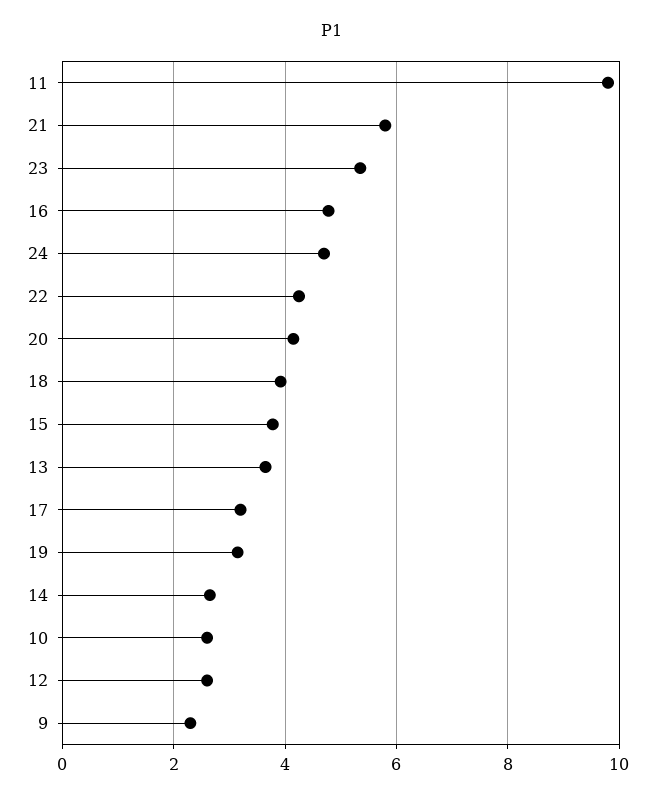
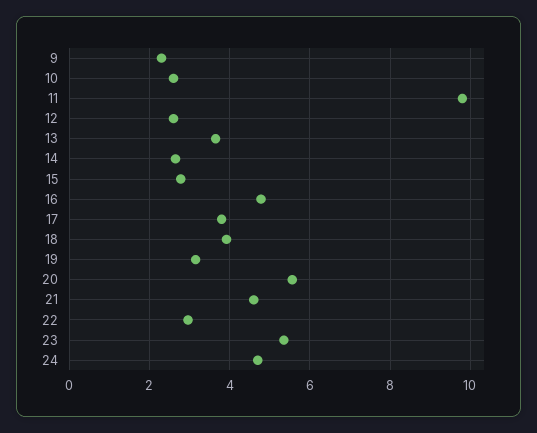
  {
    "11": 9.8,
-   "21": 5.8,
+   "21": 4.6,
    "23": 5.4,
    "16": 4.8,
    "24": 4.8,
-   "22": 4.2,
+   "22": 3,
-   "20": 4.2,
+   "20": 5.6,
    "18": 4,
-   "15": 3.8,
+   "15": 2.8,
    "13": 3.6,
-   "17": 3.2,
+   "17": 3.8,
    "19": 3.2,
    "14": 2.6,
    "10": 2.6,
    "12": 2.6,
    "9": 2.4
  }

